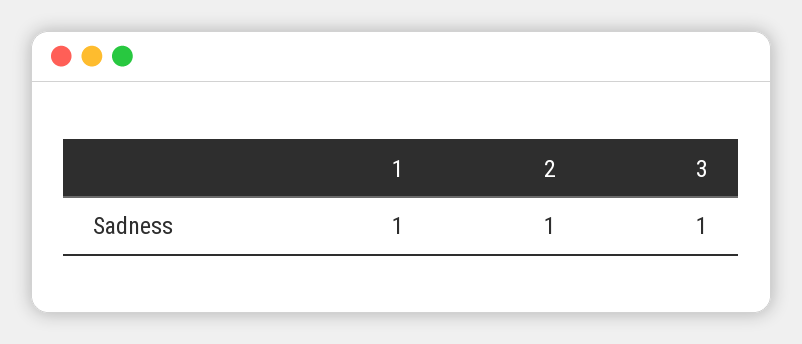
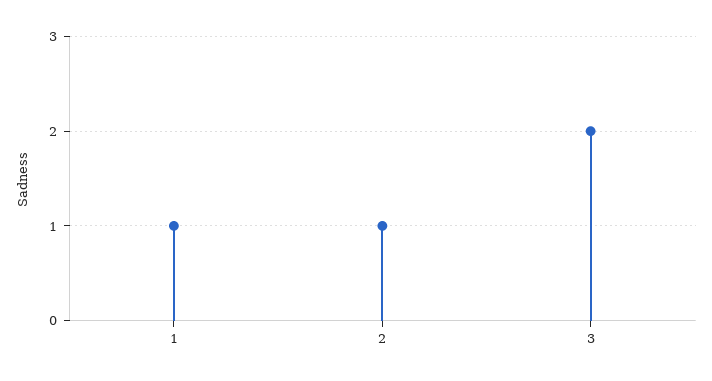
  {
    "1": 1,
    "2": 1,
-   "3": 1
+   "3": 2
  }

